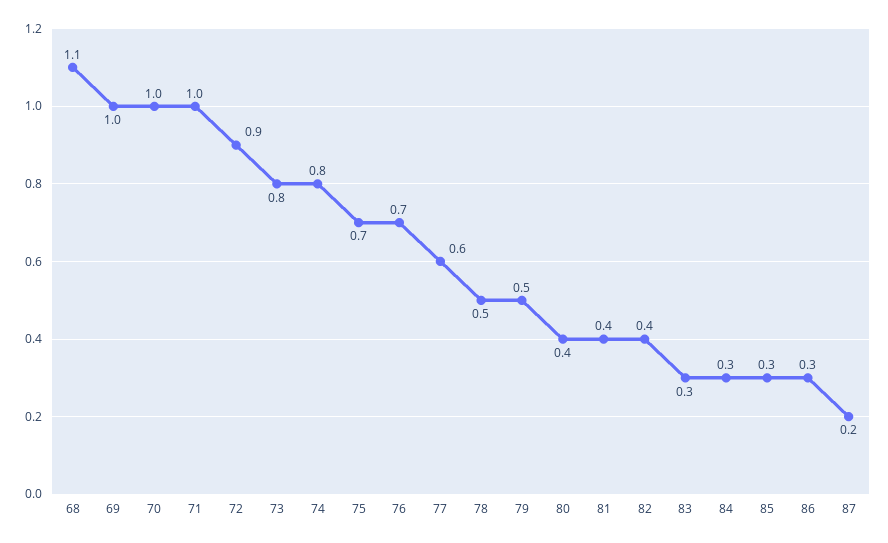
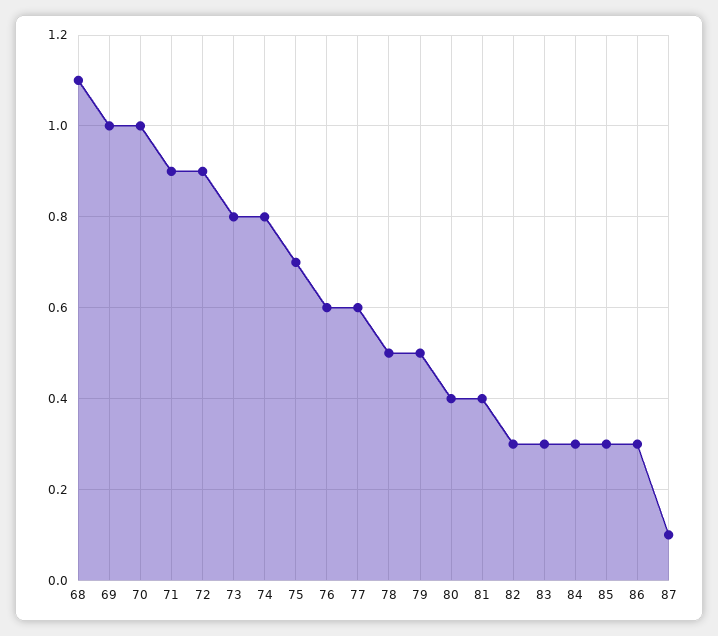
  {
    "68": 1.1,
    "69": 1,
    "70": 1,
-   "71": 1,
+   "71": 0.9,
    "72": 0.9,
    "73": 0.8,
    "74": 0.8,
    "75": 0.7,
-   "76": 0.7,
+   "76": 0.6,
    "77": 0.6,
    "78": 0.5,
    "79": 0.5,
    "80": 0.4,
    "81": 0.4,
-   "82": 0.4,
+   "82": 0.3,
    "83": 0.3,
    "84": 0.3,
    "85": 0.3,
    "86": 0.3,
-   "87": 0.2
+   "87": 0.1
  }

